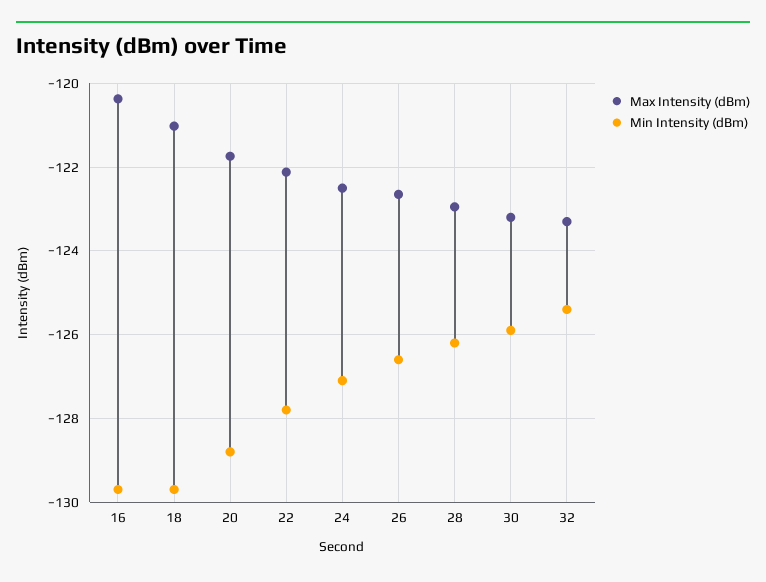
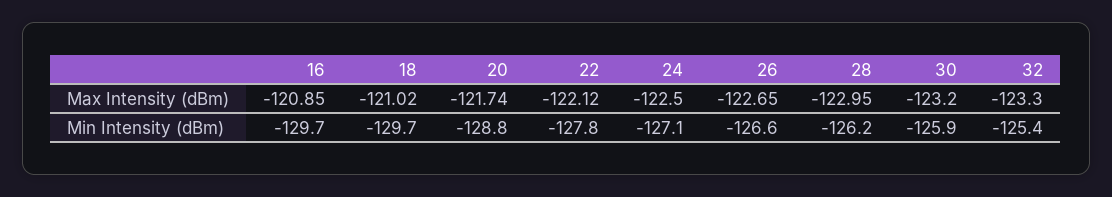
  {
    "Max Intensity (dBm)": {
-     "16": -120.4,
+     "16": -120.85,
      "18": -121.02,
      "20": -121.74,
      "22": -122.12,
      "24": -122.5,
      "26": -122.65,
      "28": -122.95,
      "30": -123.2,
      "32": -123.3
    },
    "Min Intensity (dBm)": {
      "16": -129.7,
      "18": -129.7,
      "20": -128.8,
      "22": -127.8,
      "24": -127.1,
      "26": -126.6,
      "28": -126.2,
      "30": -125.9,
      "32": -125.4
    }
  }

